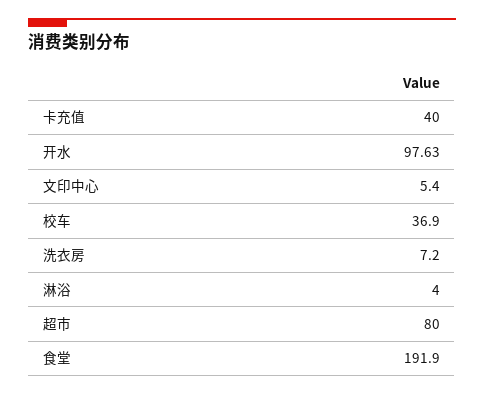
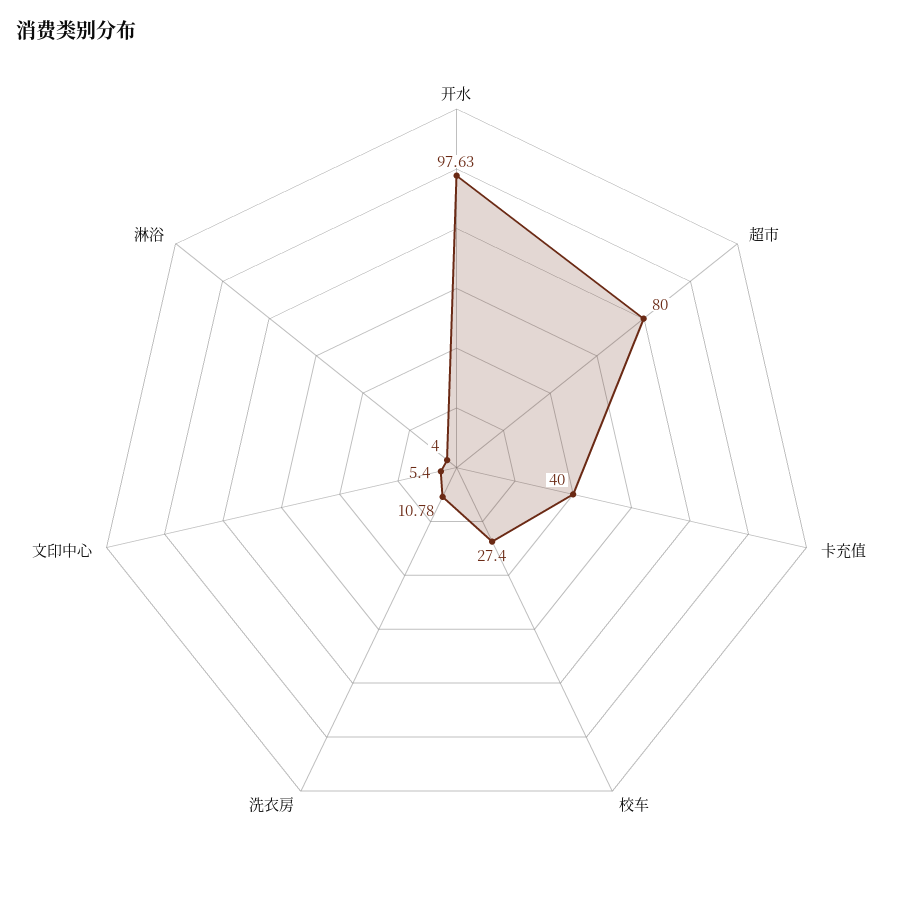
  {
    "卡充值": 40,
    "开水": 97.63,
    "文印中心": 5.4,
-   "校车": 36.9,
+   "校车": 27.4,
-   "洗衣房": 7.2,
+   "洗衣房": 10.78,
    "淋浴": 4,
-   "超市": 80,
+   "超市": 80
-   "食堂": 191.9
  }

